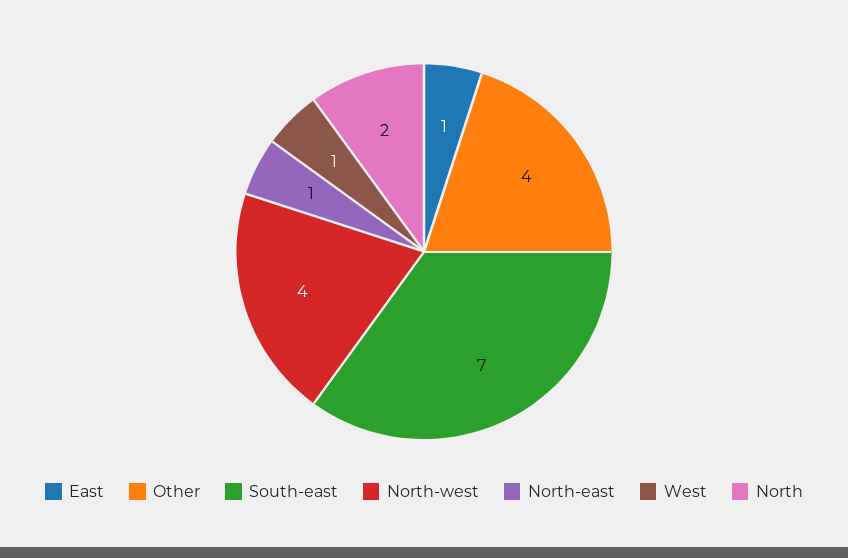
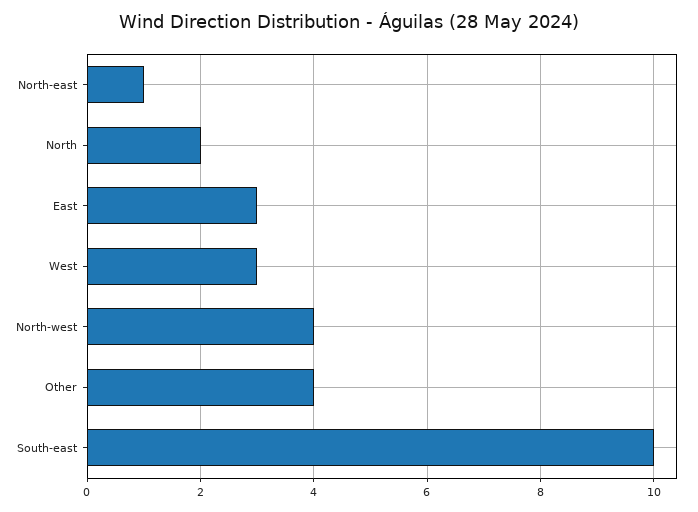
  {
-   "East": 1,
+   "East": 3,
    "Other": 4,
-   "South-east": 7,
+   "South-east": 10,
    "North-west": 4,
    "North-east": 1,
-   "West": 1,
+   "West": 3,
    "North": 2
  }

